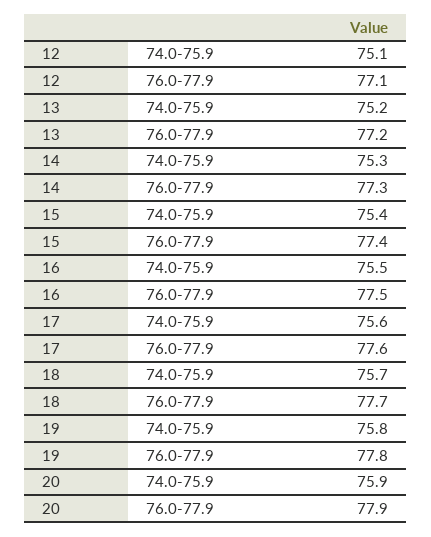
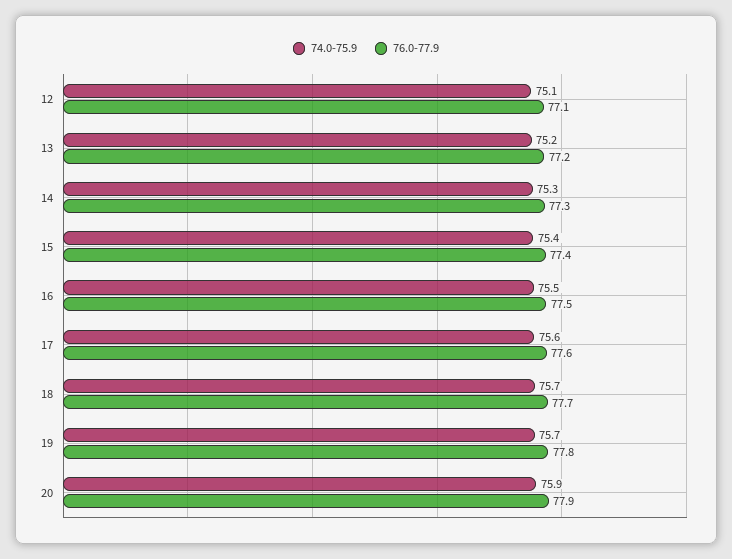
  {
    "74.0-75.9": {
      "12": 75.1,
      "13": 75.2,
      "14": 75.3,
      "15": 75.4,
      "16": 75.5,
      "17": 75.6,
      "18": 75.7,
-     "19": 75.8,
+     "19": 75.7,
      "20": 75.9
    },
    "76.0-77.9": {
      "12": 77.1,
      "13": 77.2,
      "14": 77.3,
      "15": 77.4,
      "16": 77.5,
      "17": 77.6,
      "18": 77.7,
      "19": 77.8,
      "20": 77.9
    }
  }

